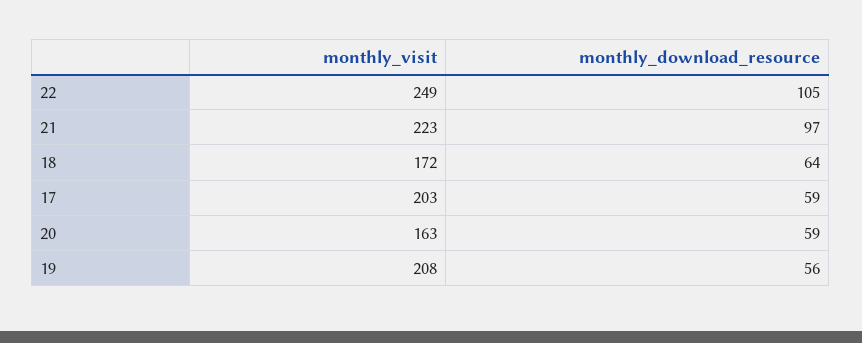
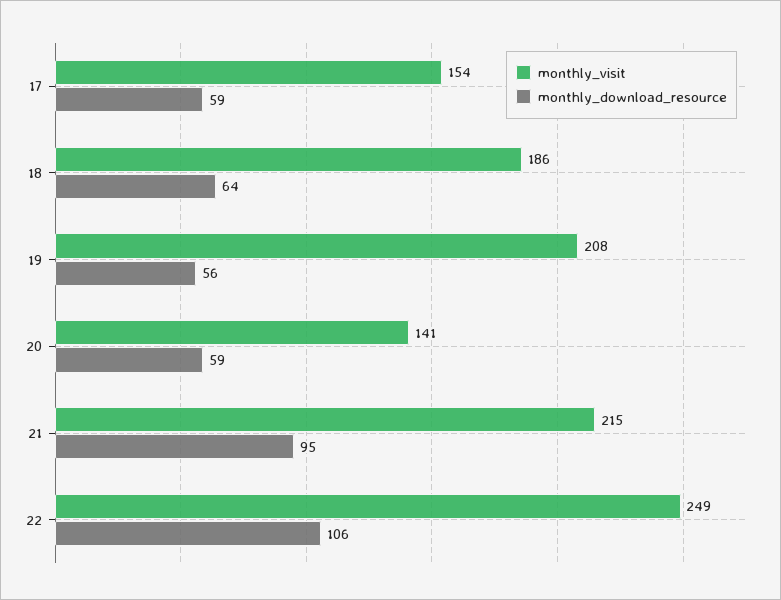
  {
    "monthly_visit": {
      "22": 249,
-     "21": 223,
+     "21": 215,
-     "18": 172,
+     "18": 186,
-     "17": 203,
+     "17": 154,
-     "20": 163,
+     "20": 141,
      "19": 208
    },
    "monthly_download_resource": {
-     "22": 105,
+     "22": 106,
-     "21": 97,
+     "21": 95,
      "18": 64,
      "17": 59,
      "20": 59,
      "19": 56
    }
  }

